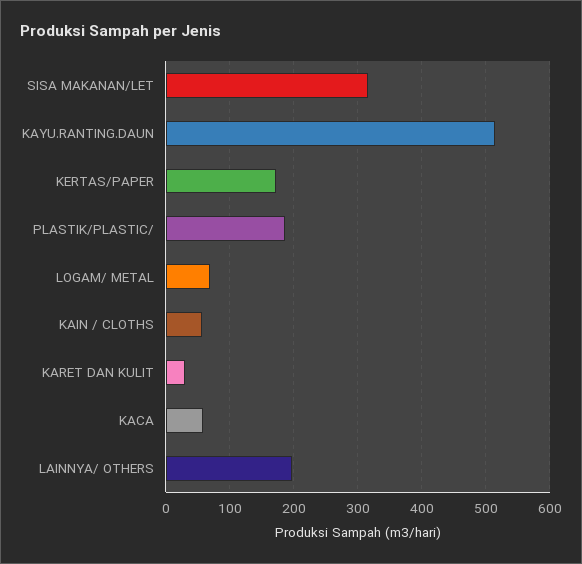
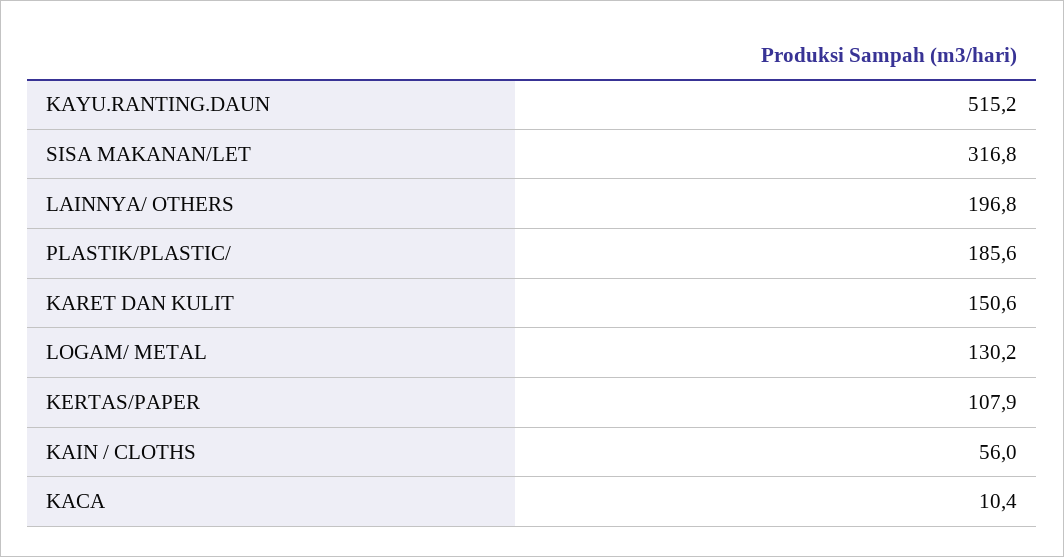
  {
    "SISA MAKANAN/LET": 316.8,
    "KAYU.RANTING.DAUN": 515.2,
-   "KERTAS/PAPER": 170,
+   "KERTAS/PAPER": 107.9,
    "PLASTIK/PLASTIC/": 185.6,
-   "LOGAM/ METAL": 70,
+   "LOGAM/ METAL": 130.2,
    "KAIN / CLOTHS": 56,
-   "KARET DAN KULIT": 30,
+   "KARET DAN KULIT": 150.6,
-   "KACA": 60,
+   "KACA": 10.4,
    "LAINNYA/ OTHERS": 196.8
  }

